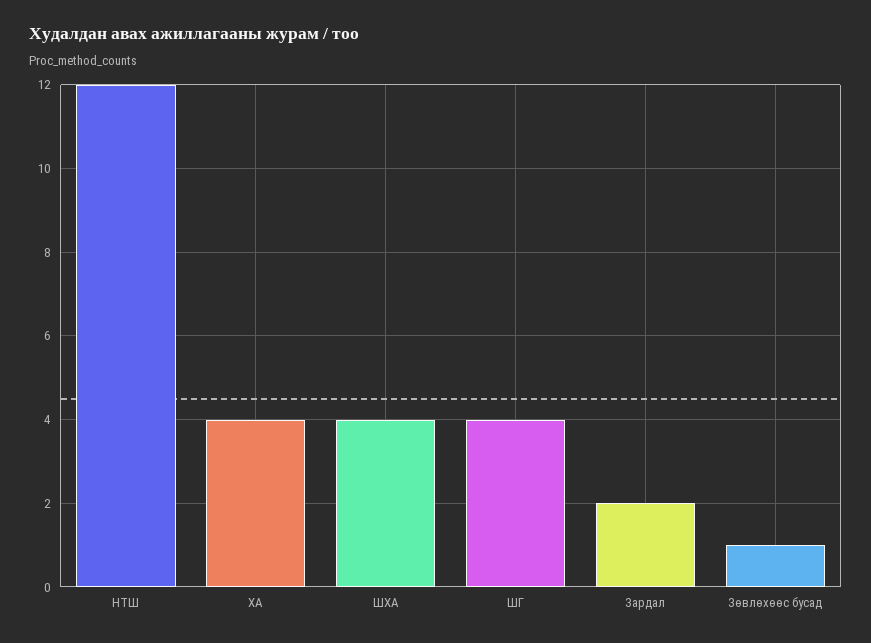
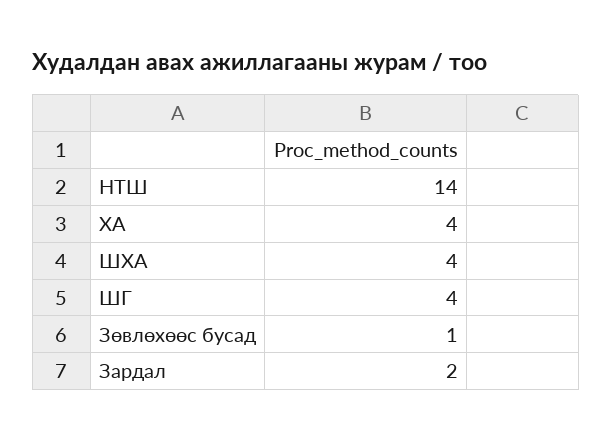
  {
-   "НТШ": 12,
+   "НТШ": 14,
    "ХА": 4,
    "ШХА": 4,
    "ШГ": 4,
    "Зардал": 2,
    "Зөвлөхөөс бусад": 1
  }

